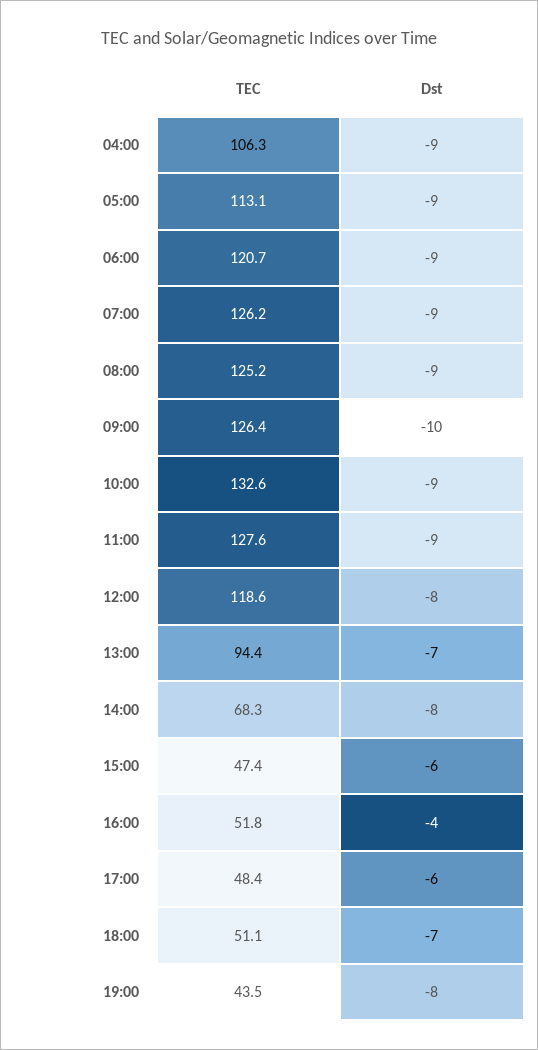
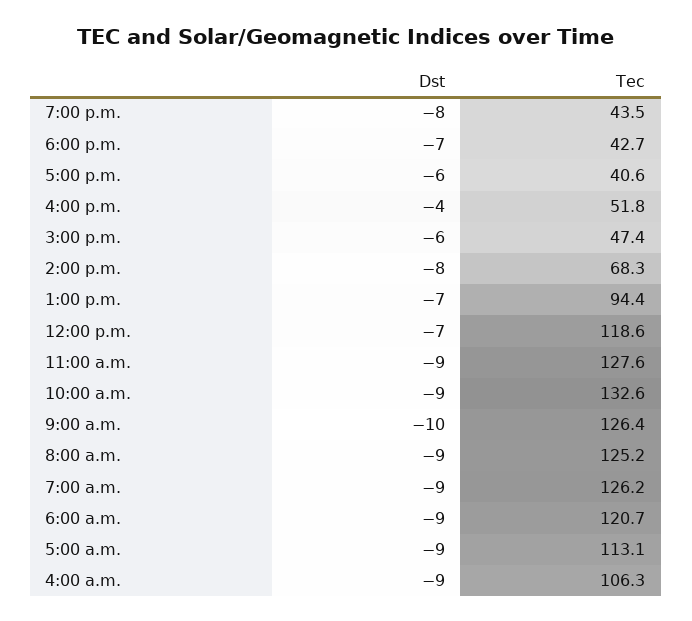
  {
    "TEC": {
      "04:00": 106.3,
      "05:00": 113.1,
      "06:00": 120.7,
      "07:00": 126.2,
      "08:00": 125.2,
      "09:00": 126.4,
      "10:00": 132.6,
      "11:00": 127.6,
      "12:00": 118.6,
      "13:00": 94.4,
      "14:00": 68.3,
      "15:00": 47.4,
      "16:00": 51.8,
-     "17:00": 48.4,
+     "17:00": 40.6,
-     "18:00": 51.1,
+     "18:00": 42.7,
      "19:00": 43.5
    },
    "Dst": {
      "04:00": -9,
      "05:00": -9,
      "06:00": -9,
      "07:00": -9,
      "08:00": -9,
      "09:00": -10,
      "10:00": -9,
      "11:00": -9,
-     "12:00": -8,
+     "12:00": -7,
      "13:00": -7,
      "14:00": -8,
      "15:00": -6,
      "16:00": -4,
      "17:00": -6,
      "18:00": -7,
      "19:00": -8
    }
  }

